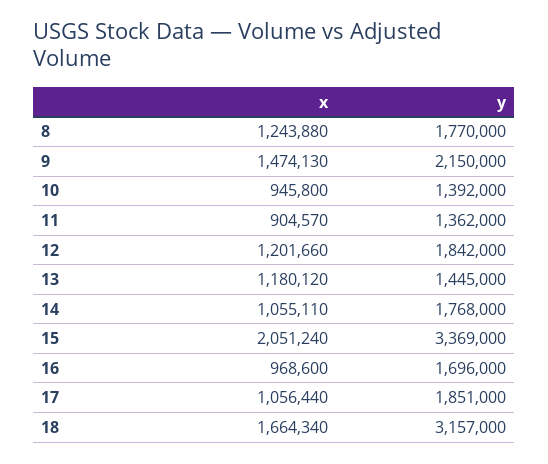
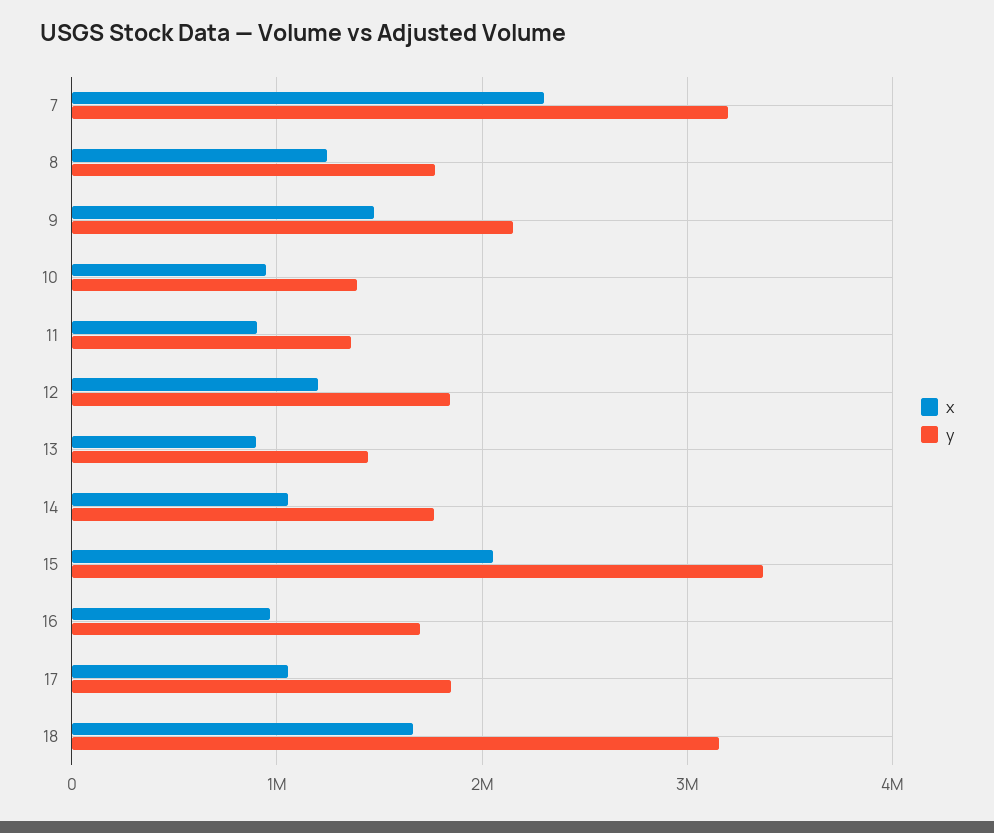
  {
    "x": {
      "8": 1243880,
      "9": 1474130,
      "10": 945800,
      "11": 904570,
      "12": 1201660,
-     "13": 1180120,
+     "13": 900000,
      "14": 1055110,
      "15": 2051240,
      "16": 968600,
      "17": 1056440,
-     "18": 1664340
+     "18": 1664340,
+     "7": 2300000
    },
    "y": {
      "8": 1770000,
      "9": 2150000,
      "10": 1392000,
      "11": 1362000,
      "12": 1842000,
      "13": 1445000,
      "14": 1768000,
      "15": 3369000,
      "16": 1696000,
      "17": 1851000,
-     "18": 3157000
+     "18": 3157000,
+     "7": 3200000
    }
  }

